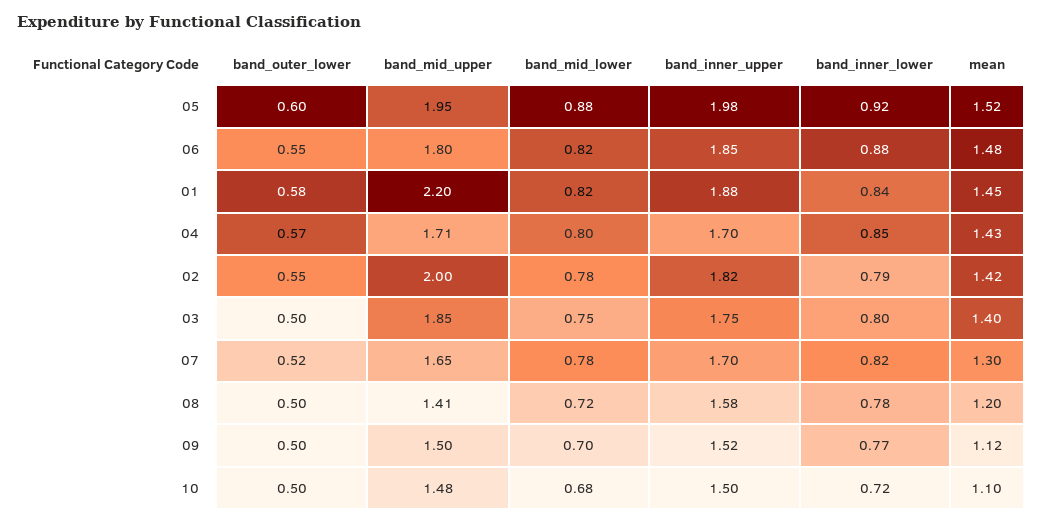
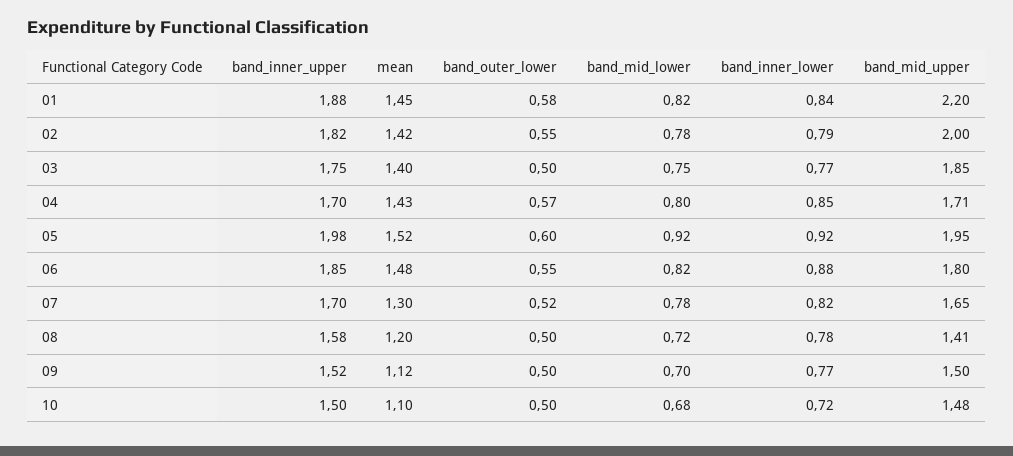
  {
    "band_outer_lower": {
      "05": 0.6,
      "06": 0.55,
      "01": 0.58,
      "04": 0.57,
      "02": 0.55,
      "03": 0.5,
      "07": 0.52,
      "08": 0.5,
      "09": 0.5,
      "10": 0.5
    },
    "band_mid_upper": {
      "05": 1.95,
      "06": 1.8,
      "01": 2.2,
      "04": 1.71,
      "02": 2,
      "03": 1.85,
      "07": 1.65,
      "08": 1.41,
      "09": 1.5,
      "10": 1.48
    },
    "band_mid_lower": {
-     "05": 0.88,
+     "05": 0.92,
      "06": 0.82,
      "01": 0.82,
      "04": 0.8,
      "02": 0.78,
      "03": 0.75,
      "07": 0.78,
      "08": 0.72,
      "09": 0.7,
      "10": 0.68
    },
    "band_inner_upper": {
      "05": 1.98,
      "06": 1.85,
      "01": 1.88,
      "04": 1.7,
      "02": 1.82,
      "03": 1.75,
      "07": 1.7,
      "08": 1.58,
      "09": 1.52,
      "10": 1.5
    },
    "band_inner_lower": {
      "05": 0.92,
      "06": 0.88,
      "01": 0.84,
      "04": 0.85,
      "02": 0.79,
-     "03": 0.8,
+     "03": 0.77,
      "07": 0.82,
      "08": 0.78,
      "09": 0.77,
      "10": 0.72
    },
    "mean": {
      "05": 1.52,
      "06": 1.48,
      "01": 1.45,
      "04": 1.43,
      "02": 1.42,
      "03": 1.4,
      "07": 1.3,
      "08": 1.2,
      "09": 1.12,
      "10": 1.1
    }
  }

